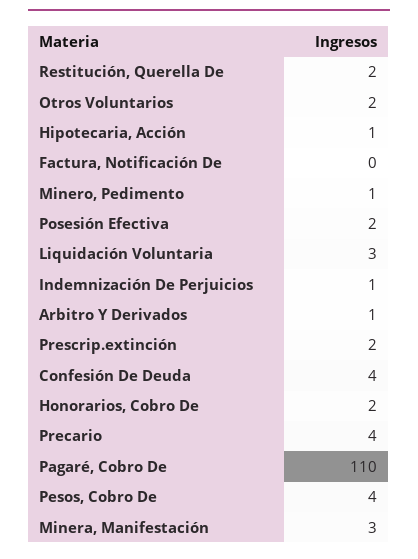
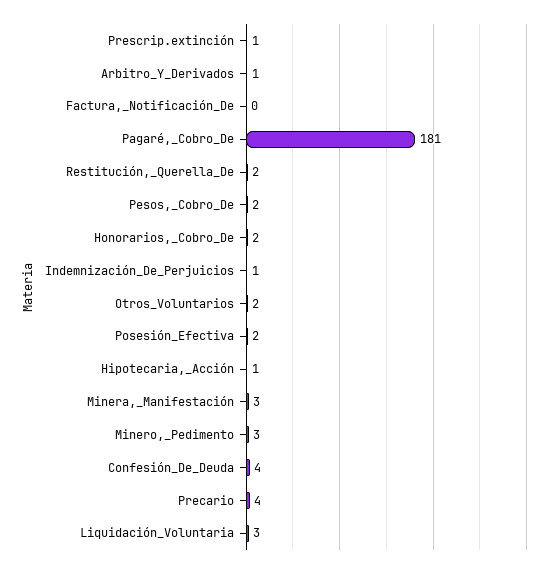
  {
    "Restitución, Querella De": 2,
    "Otros Voluntarios": 2,
    "Hipotecaria, Acción": 1,
    "Factura, Notificación De": 0,
-   "Minero, Pedimento": 1,
+   "Minero, Pedimento": 3,
    "Posesión Efectiva": 2,
    "Liquidación Voluntaria": 3,
    "Indemnización De Perjuicios": 1,
    "Arbitro Y Derivados": 1,
-   "Prescrip.extinción": 2,
+   "Prescrip.extinción": 1,
    "Confesión De Deuda": 4,
    "Honorarios, Cobro De": 2,
    "Precario": 4,
-   "Pagaré, Cobro De": 110,
+   "Pagaré, Cobro De": 181,
-   "Pesos, Cobro De": 4,
+   "Pesos, Cobro De": 2,
    "Minera, Manifestación": 3
  }

